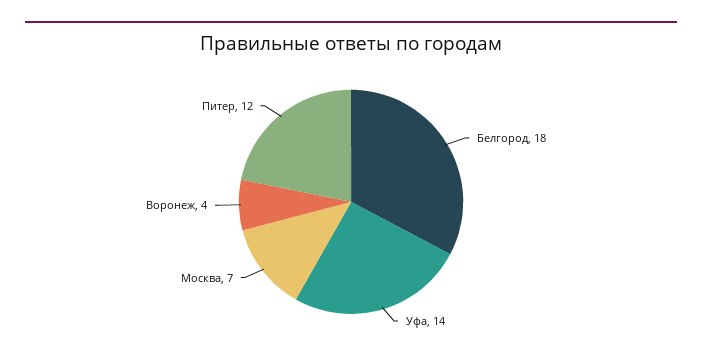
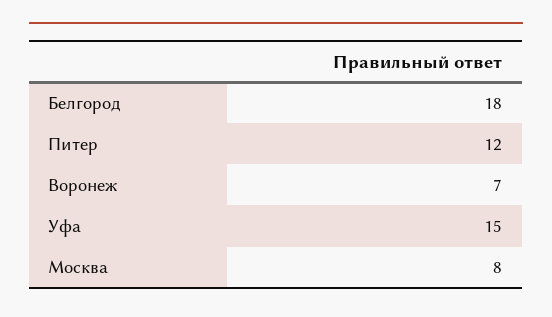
  {
    "Белгород": 18,
-   "Уфа": 14,
+   "Уфа": 15,
-   "Москва": 7,
+   "Москва": 8,
-   "Воронеж": 4,
+   "Воронеж": 7,
    "Питер": 12
  }

